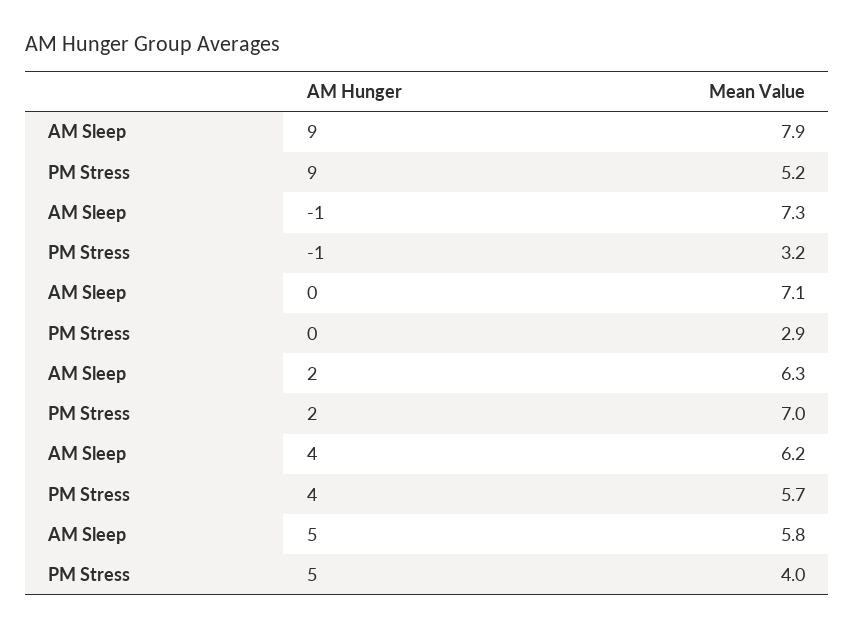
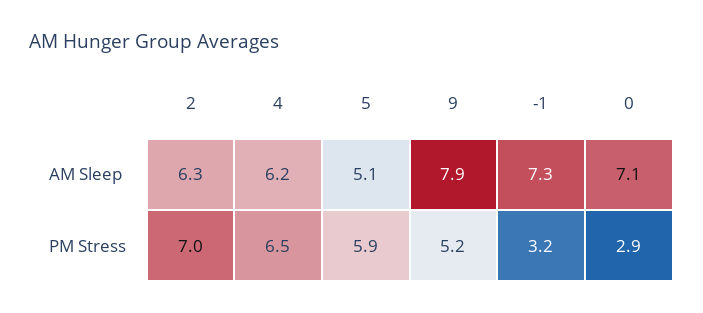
  {
    "AM Sleep": {
      "9": 7.9,
      "-1": 7.3,
      "0": 7.1,
      "2": 6.3,
      "4": 6.2,
-     "5": 5.8
+     "5": 5.1
    },
    "PM Stress": {
      "9": 5.2,
      "-1": 3.2,
      "0": 2.9,
      "2": 7,
-     "4": 5.7,
+     "4": 6.5,
-     "5": 4
+     "5": 5.9
    }
  }

